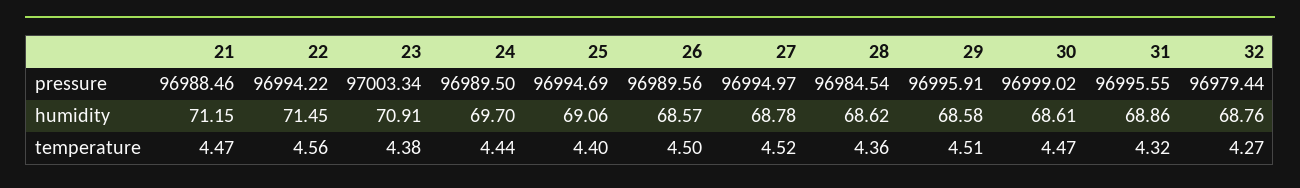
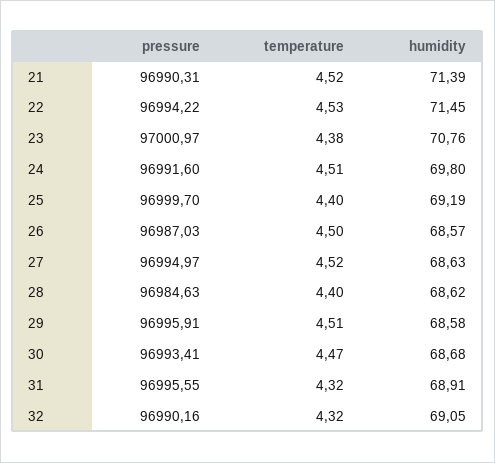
  {
    "21": {
-     "pressure": 96988.46,
+     "pressure": 96990.31,
-     "humidity": 71.15,
+     "humidity": 71.39,
-     "temperature": 4.47
+     "temperature": 4.52
    },
    "22": {
      "pressure": 96994.22,
      "humidity": 71.45,
-     "temperature": 4.56
+     "temperature": 4.53
    },
    "23": {
-     "pressure": 97003.34,
+     "pressure": 97000.97,
-     "humidity": 70.91,
+     "humidity": 70.76,
      "temperature": 4.38
    },
    "24": {
-     "pressure": 96989.5,
+     "pressure": 96991.6,
-     "humidity": 69.7,
+     "humidity": 69.8,
-     "temperature": 4.44
+     "temperature": 4.51
    },
    "25": {
-     "pressure": 96994.69,
+     "pressure": 96999.7,
-     "humidity": 69.06,
+     "humidity": 69.19,
      "temperature": 4.4
    },
    "26": {
-     "pressure": 96989.56,
+     "pressure": 96987.03,
      "humidity": 68.57,
      "temperature": 4.5
    },
    "27": {
      "pressure": 96994.97,
-     "humidity": 68.78,
+     "humidity": 68.63,
      "temperature": 4.52
    },
    "28": {
-     "pressure": 96984.54,
+     "pressure": 96984.63,
      "humidity": 68.62,
-     "temperature": 4.36
+     "temperature": 4.4
    },
    "29": {
      "pressure": 96995.91,
      "humidity": 68.58,
      "temperature": 4.51
    },
    "30": {
-     "pressure": 96999.02,
+     "pressure": 96993.41,
-     "humidity": 68.61,
+     "humidity": 68.68,
      "temperature": 4.47
    },
    "31": {
      "pressure": 96995.55,
-     "humidity": 68.86,
+     "humidity": 68.91,
      "temperature": 4.32
    },
    "32": {
-     "pressure": 96979.44,
+     "pressure": 96990.16,
-     "humidity": 68.76,
+     "humidity": 69.05,
-     "temperature": 4.27
+     "temperature": 4.32
    }
  }

